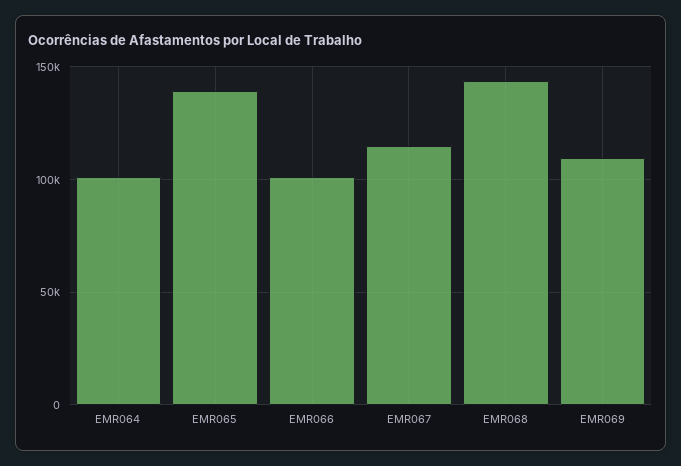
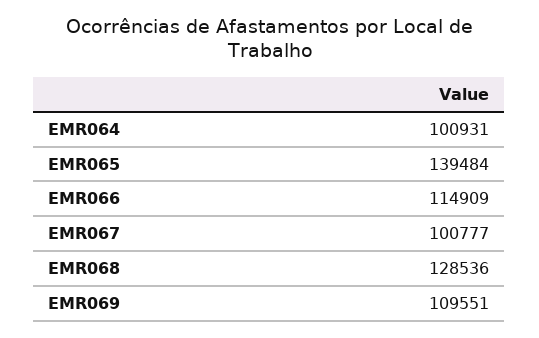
  {
    "EMR064": 100931,
    "EMR065": 139484,
-   "EMR066": 100000,
+   "EMR066": 114909,
-   "EMR067": 115000,
+   "EMR067": 100777,
-   "EMR068": 145000,
+   "EMR068": 128536,
    "EMR069": 109551
  }

